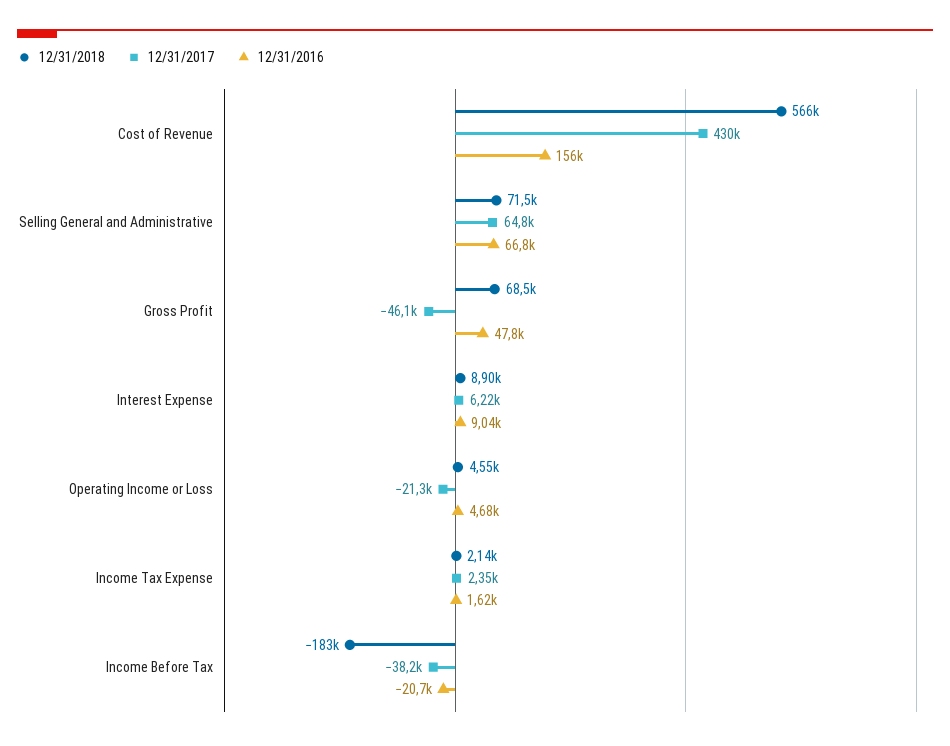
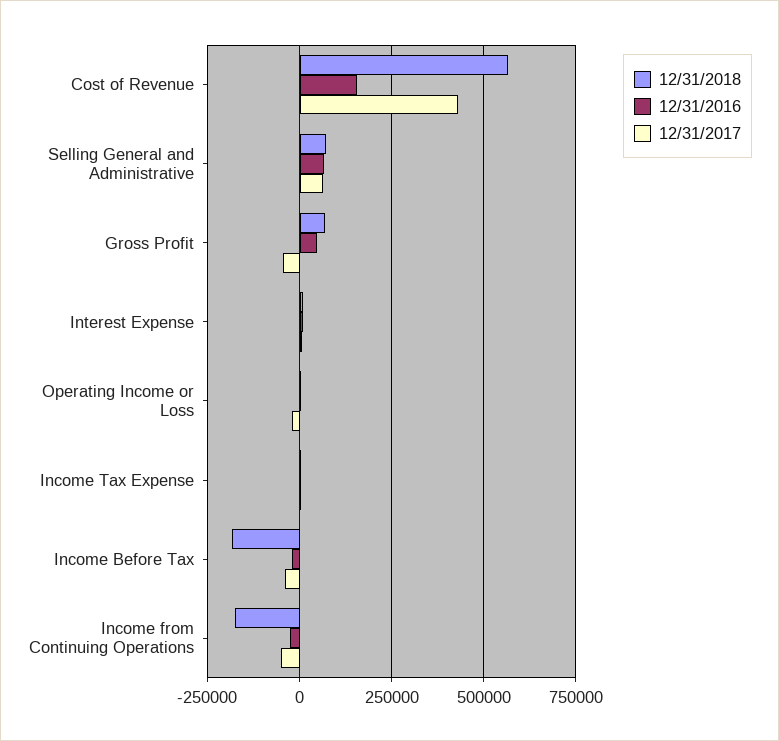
  {
    "12/31/2018": {
      "Cost of Revenue": 566000,
      "Selling General and Administrative": 71500,
      "Gross Profit": 68500,
      "Interest Expense": 8900,
      "Operating Income or Loss": 4550,
      "Income Tax Expense": 2140,
-     "Income Before Tax": -183000
+     "Income Before Tax": -183000,
+     "Income from Continuing Operations": -175000
    },
    "12/31/2017": {
      "Cost of Revenue": 430000,
      "Selling General and Administrative": 64800,
      "Gross Profit": -46100,
      "Interest Expense": 6220,
      "Operating Income or Loss": -21300,
      "Income Tax Expense": 2350,
-     "Income Before Tax": -38200
+     "Income Before Tax": -38200,
+     "Income from Continuing Operations": -50000
    },
    "12/31/2016": {
      "Cost of Revenue": 156000,
      "Selling General and Administrative": 66800,
      "Gross Profit": 47800,
      "Interest Expense": 9040,
      "Operating Income or Loss": 4680,
      "Income Tax Expense": 1620,
-     "Income Before Tax": -20700
+     "Income Before Tax": -20700,
+     "Income from Continuing Operations": -25000
    }
  }

